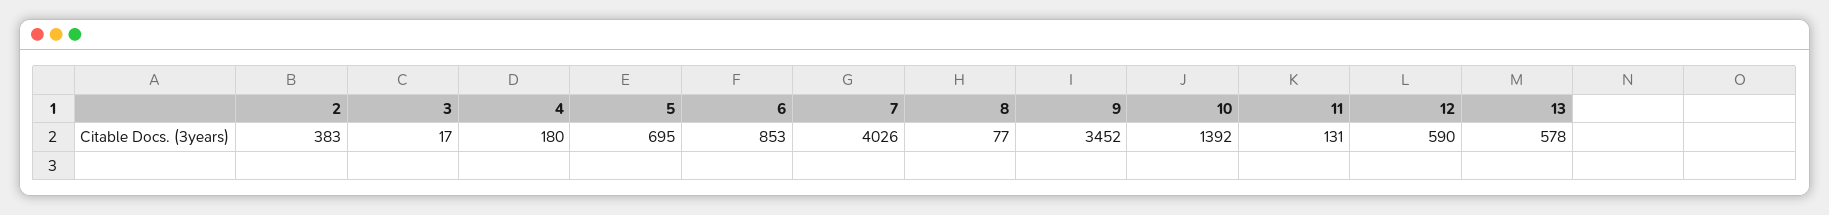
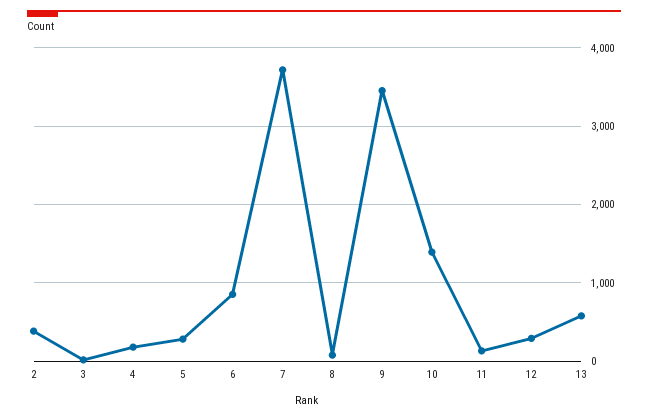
  {
    "2": 383,
    "3": 17,
    "4": 180,
-   "5": 695,
+   "5": 300,
    "6": 853,
-   "7": 4026,
+   "7": 3700,
    "8": 77,
    "9": 3452,
    "10": 1392,
    "11": 131,
-   "12": 590,
+   "12": 300,
    "13": 578
  }

